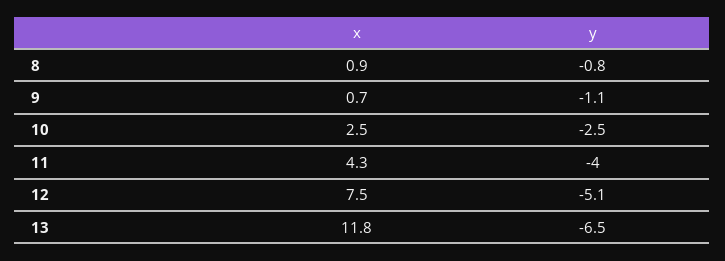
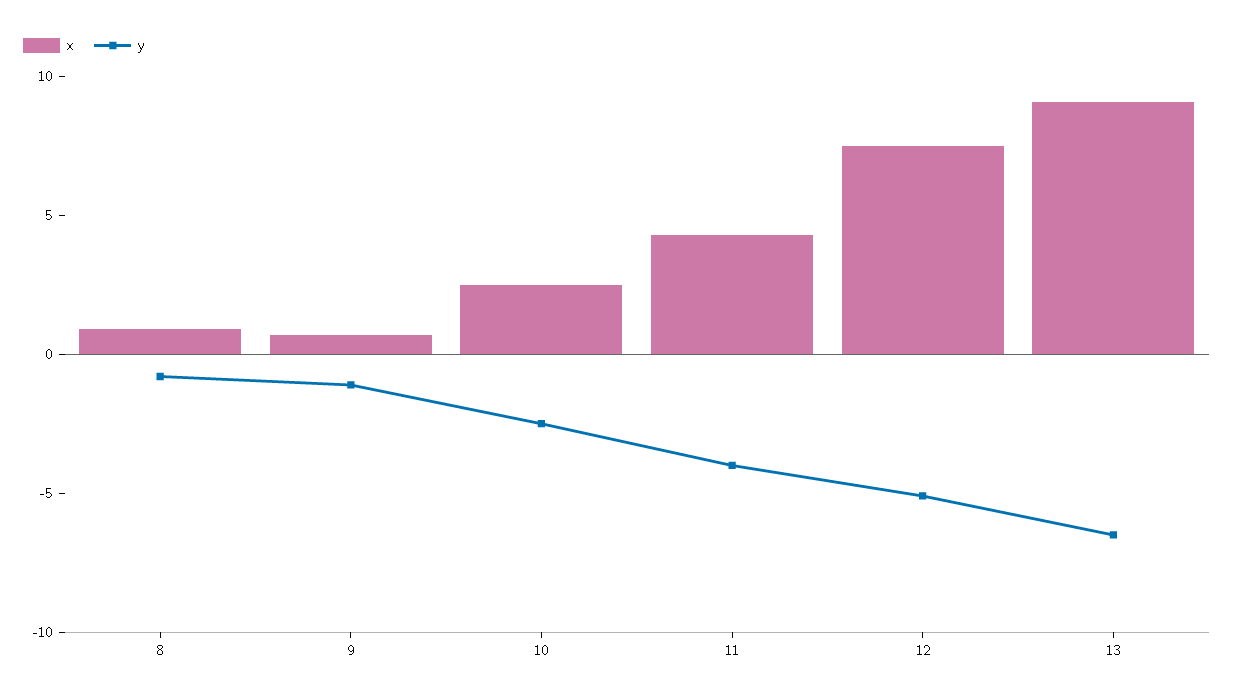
  {
    "x": {
      "8": 0.9,
      "9": 0.7,
      "10": 2.5,
      "11": 4.3,
      "12": 7.5,
-     "13": 11.8
+     "13": 9
    },
    "y": {
      "8": -0.8,
      "9": -1.1,
      "10": -2.5,
      "11": -4,
      "12": -5.1,
      "13": -6.5
    }
  }

